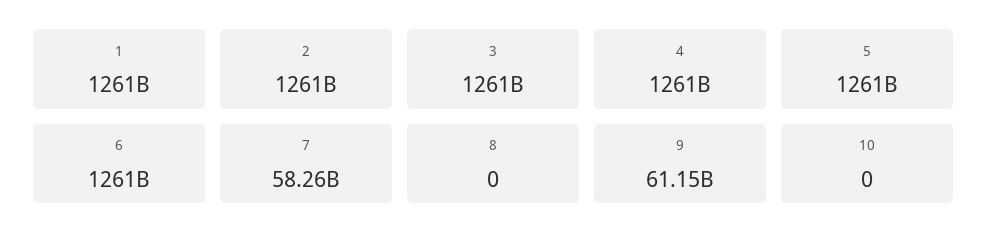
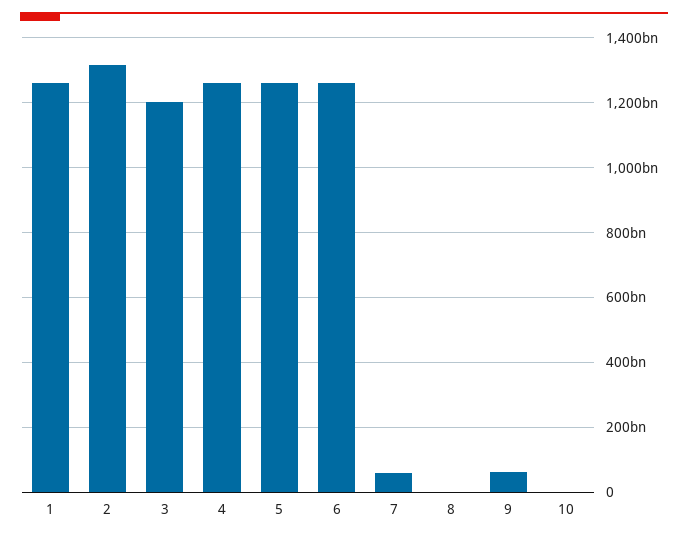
  {
    "1": 1261000000000,
-   "2": 1261000000000,
+   "2": 1320000000000,
-   "3": 1261000000000,
+   "3": 1200000000000,
    "4": 1261000000000,
    "5": 1261000000000,
    "6": 1261000000000,
    "7": 58260000000,
    "8": 0,
    "9": 61150000000,
    "10": 0
  }

